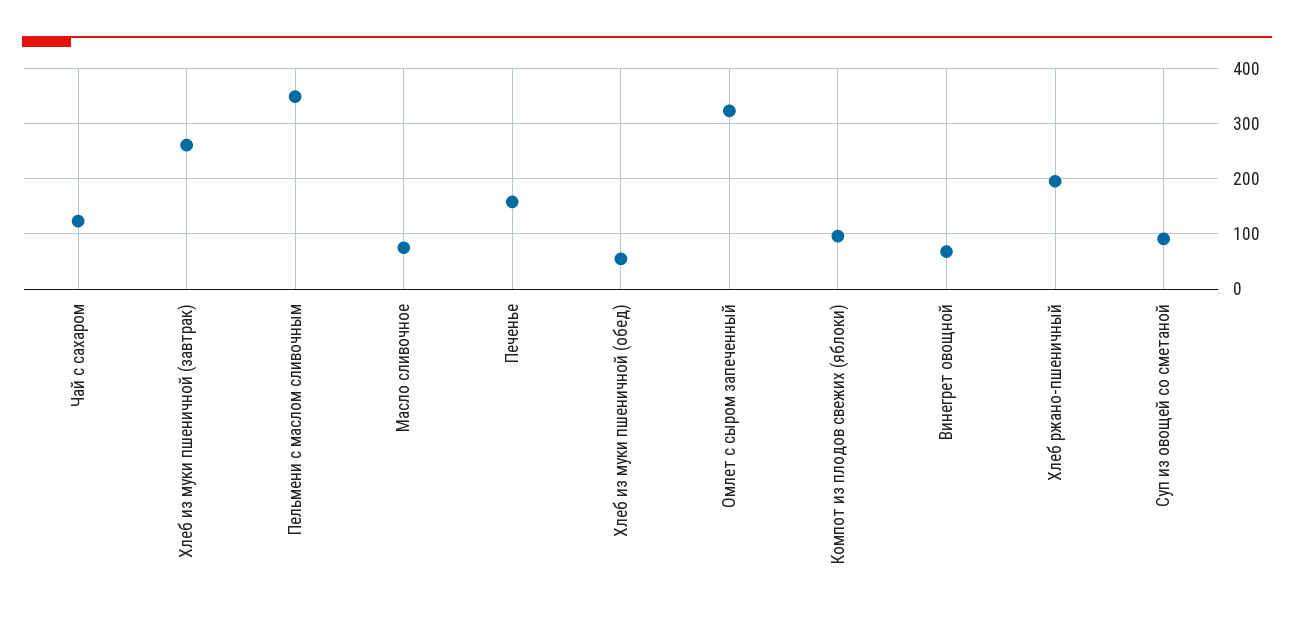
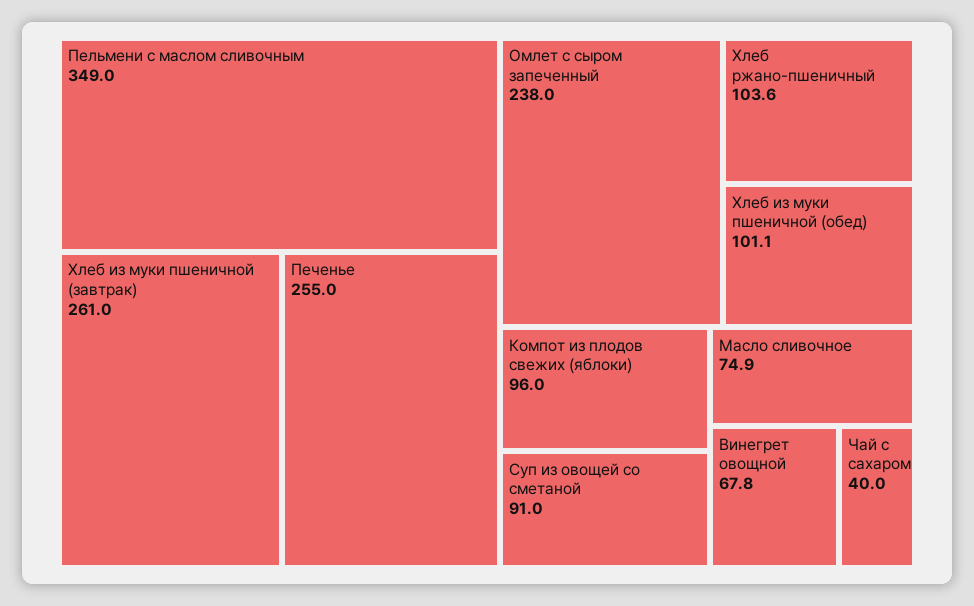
  {
-   "Чай с сахаром": 120,
+   "Чай с сахаром": 40,
    "Хлеб из муки пшеничной (завтрак)": 261,
    "Пельмени с маслом сливочным": 349,
    "Масло сливочное": 74.9,
-   "Печенье": 160,
+   "Печенье": 255,
-   "Хлеб из муки пшеничной (обед)": 60,
+   "Хлеб из муки пшеничной (обед)": 101.1,
-   "Омлет с сыром запеченный": 320,
+   "Омлет с сыром запеченный": 238,
    "Компот из плодов свежих (яблоки)": 96,
    "Винегрет овощной": 67.8,
-   "Хлеб ржано-пшеничный": 200,
+   "Хлеб ржано-пшеничный": 103.6,
    "Суп из овощей со сметаной": 91
  }

